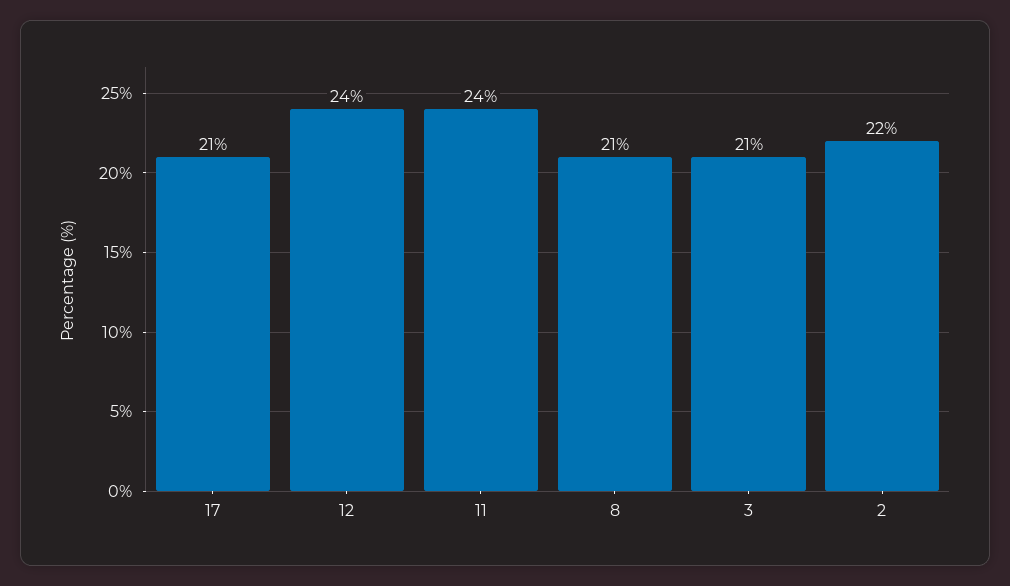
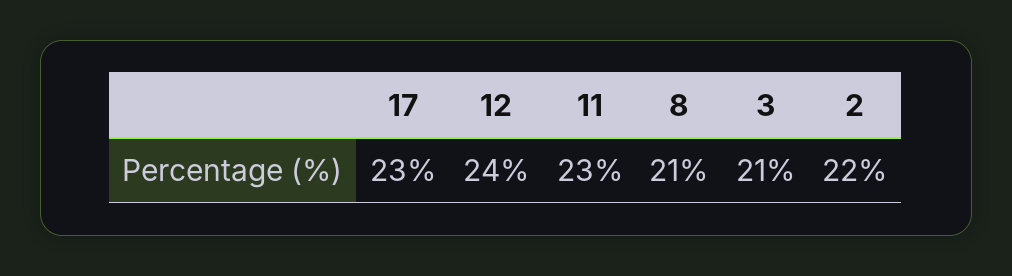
  {
-   "17": 21,
+   "17": 23,
    "12": 24,
-   "11": 24,
+   "11": 23,
    "8": 21,
    "3": 21,
    "2": 22
  }

